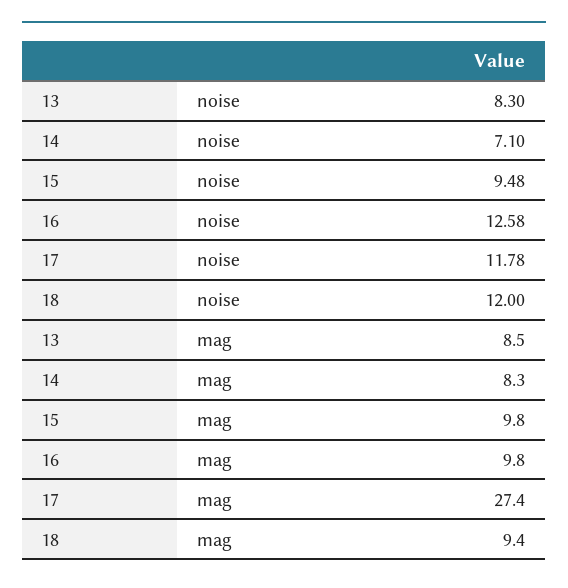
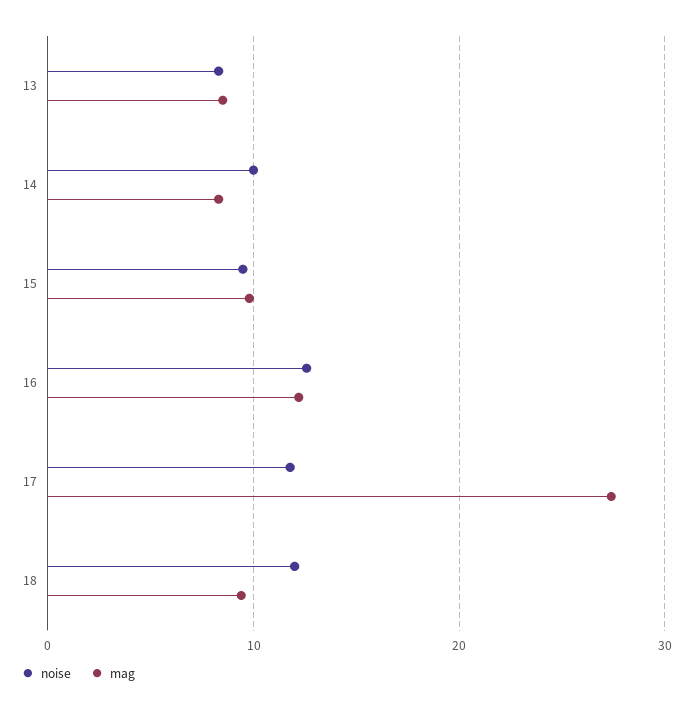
  {
    "noise": {
      "13": 8.3,
-     "14": 7.1,
+     "14": 10,
      "15": 9.48,
      "16": 12.58,
      "17": 11.78,
      "18": 12
    },
    "mag": {
      "13": 8.5,
      "14": 8.3,
      "15": 9.8,
-     "16": 9.8,
+     "16": 12,
      "17": 27.4,
      "18": 9.4
    }
  }

